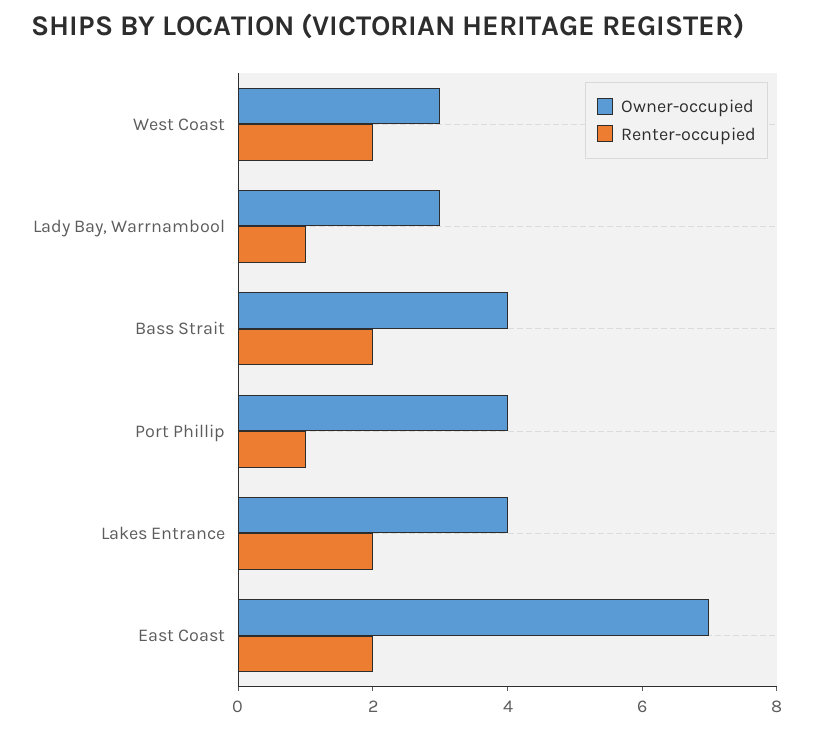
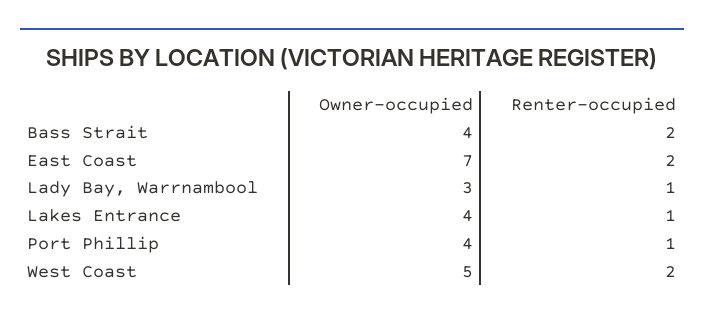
  {
    "Owner-occupied": {
-     "West Coast": 3,
+     "West Coast": 5,
      "Lady Bay, Warrnambool": 3,
      "Bass Strait": 4,
      "Port Phillip": 4,
      "Lakes Entrance": 4,
      "East Coast": 7
    },
    "Renter-occupied": {
      "West Coast": 2,
      "Lady Bay, Warrnambool": 1,
      "Bass Strait": 2,
      "Port Phillip": 1,
-     "Lakes Entrance": 2,
+     "Lakes Entrance": 1,
      "East Coast": 2
    }
  }

